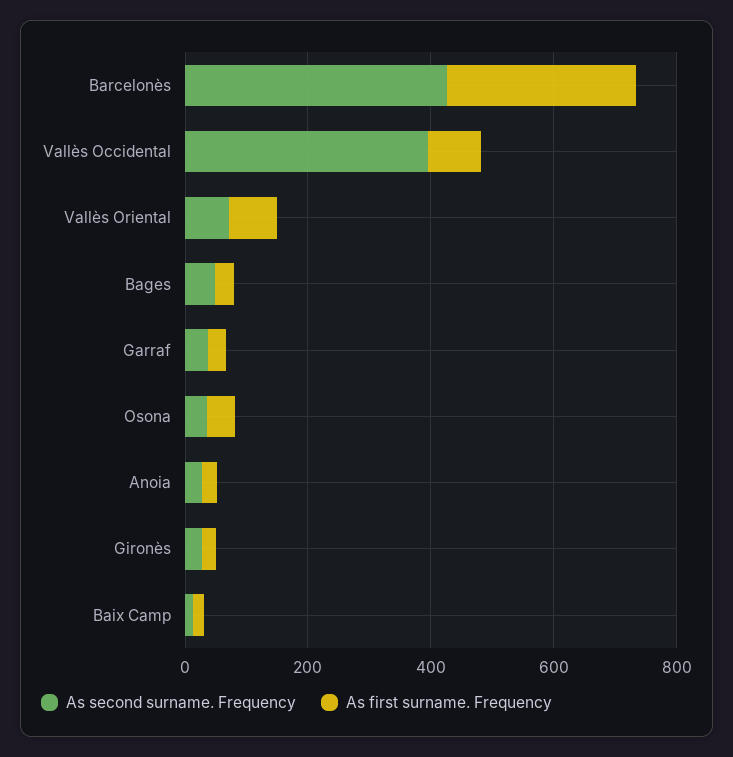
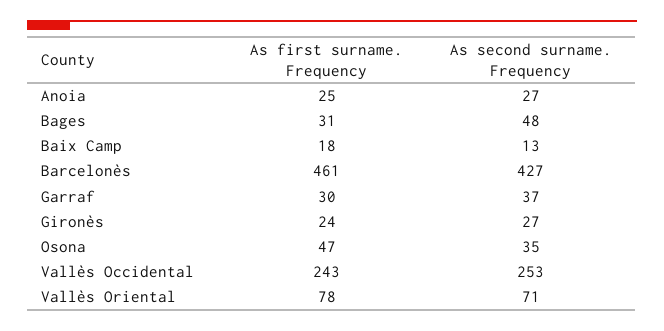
  {
    "As second surname. Frequency": {
      "Barcelonès": 427,
-     "Vallès Occidental": 400,
+     "Vallès Occidental": 253,
      "Vallès Oriental": 71,
      "Bages": 48,
      "Garraf": 37,
      "Osona": 35,
      "Anoia": 27,
      "Gironès": 27,
      "Baix Camp": 13
    },
    "As first surname. Frequency": {
-     "Barcelonès": 300,
+     "Barcelonès": 461,
-     "Vallès Occidental": 100,
+     "Vallès Occidental": 243,
      "Vallès Oriental": 78,
      "Bages": 31,
      "Garraf": 30,
      "Osona": 47,
      "Anoia": 25,
      "Gironès": 24,
      "Baix Camp": 18
    }
  }

